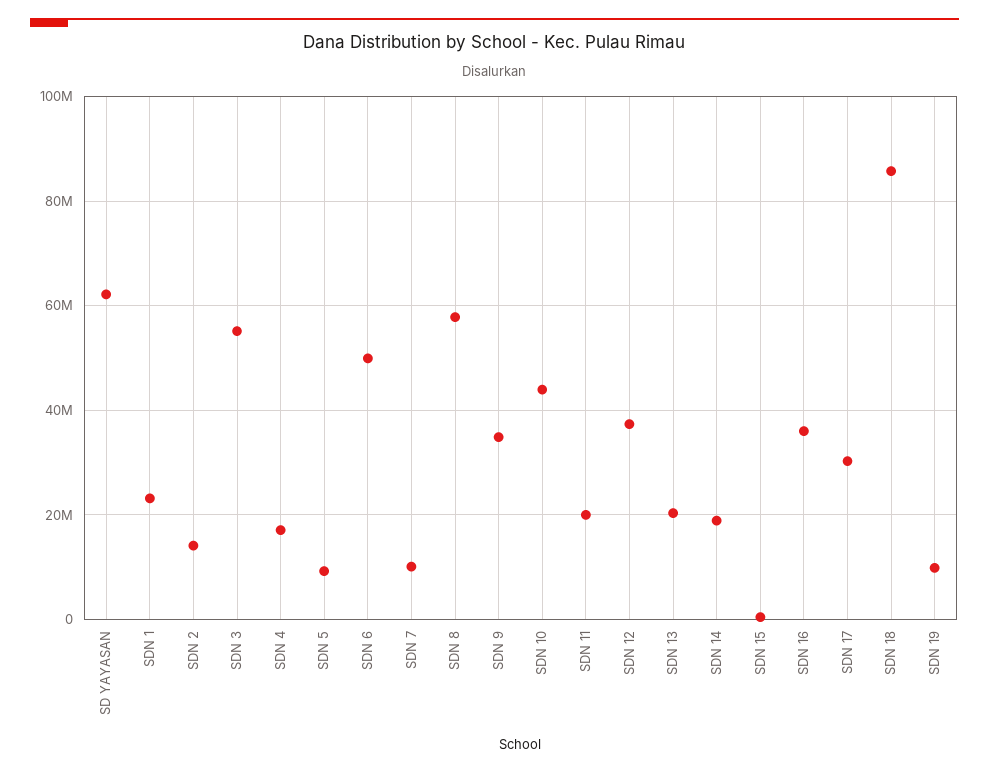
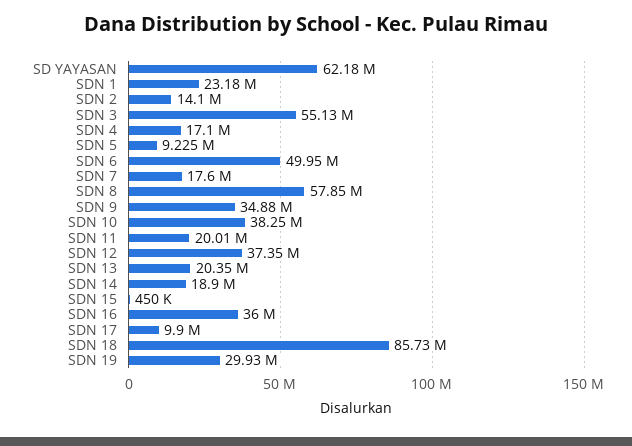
  {
    "SD YAYASAN": 62180000,
    "SDN 1": 23180000,
    "SDN 2": 14100000,
    "SDN 3": 55130000,
    "SDN 4": 17100000,
    "SDN 5": 9225000,
    "SDN 6": 49950000,
-   "SDN 7": 10000000,
+   "SDN 7": 17600000,
    "SDN 8": 57850000,
    "SDN 9": 34880000,
-   "SDN 10": 44000000,
+   "SDN 10": 38250000,
    "SDN 11": 20010000,
    "SDN 12": 37350000,
    "SDN 13": 20350000,
    "SDN 14": 18900000,
    "SDN 15": 450000,
    "SDN 16": 36000000,
-   "SDN 17": 30000000,
+   "SDN 17": 9900000,
    "SDN 18": 85730000,
-   "SDN 19": 10000000
+   "SDN 19": 29930000
  }

